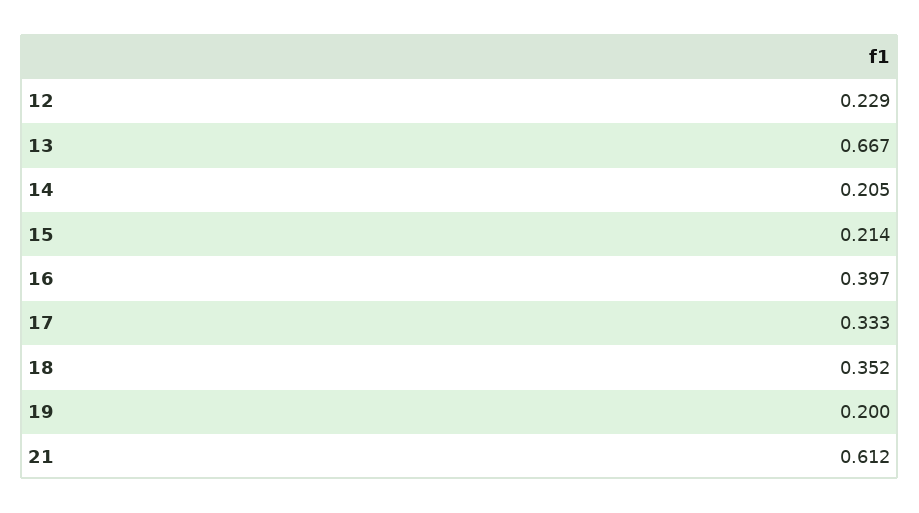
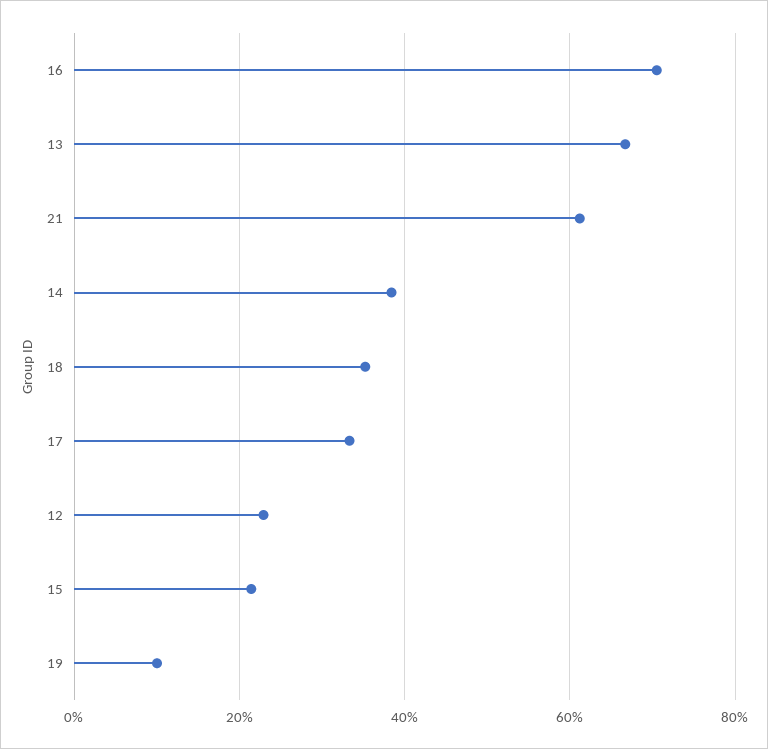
  {
    "12": 0.229,
    "13": 0.667,
-   "14": 0.205,
+   "14": 0.38,
    "15": 0.214,
-   "16": 0.397,
+   "16": 0.7,
    "17": 0.333,
    "18": 0.352,
-   "19": 0.2,
+   "19": 0.1,
    "21": 0.612
  }

